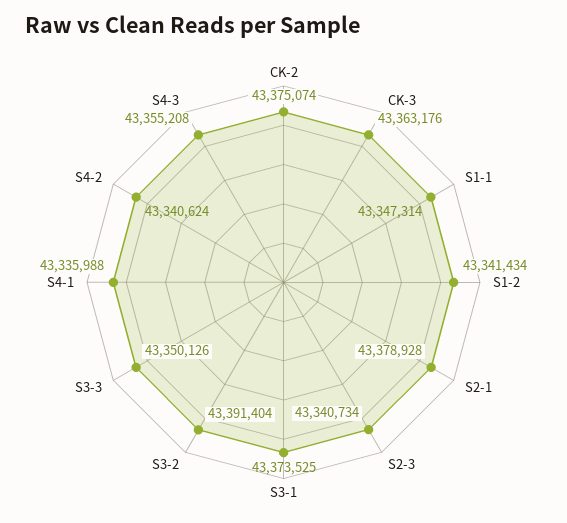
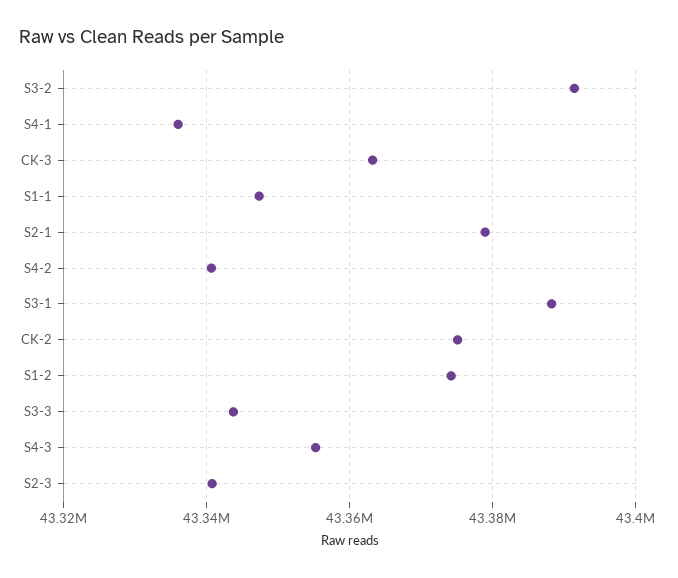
  {
    "CK-2": 43375074,
    "CK-3": 43363176,
    "S1-1": 43347314,
-   "S1-2": 43341434,
+   "S1-2": 43374000,
    "S2-1": 43378928,
    "S2-3": 43340734,
-   "S3-1": 43373525,
+   "S3-1": 43388000,
    "S3-2": 43391404,
-   "S3-3": 43350126,
+   "S3-3": 43344000,
    "S4-1": 43335988,
    "S4-2": 43340624,
    "S4-3": 43355208
  }

